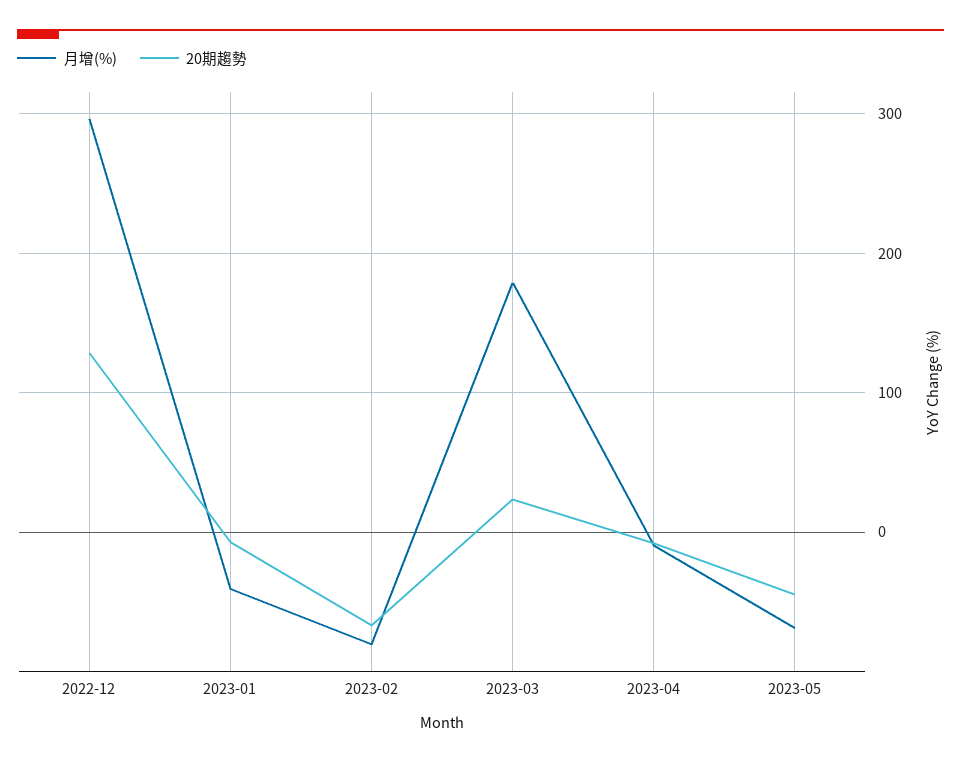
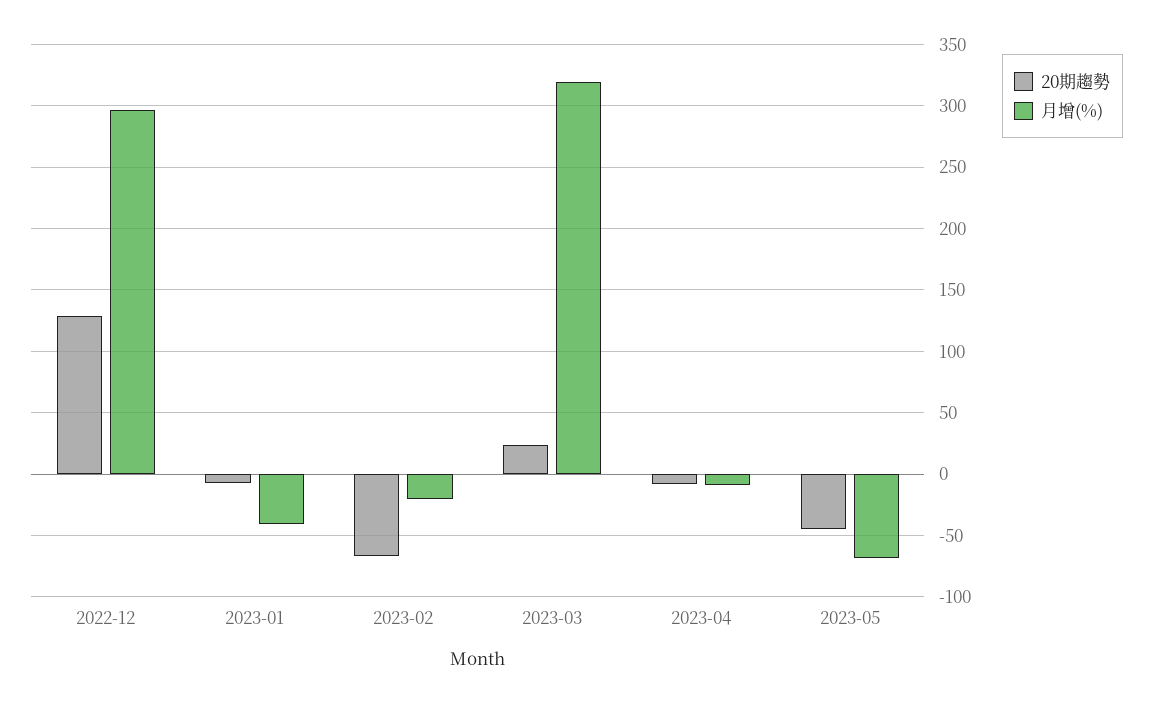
  {
    "月增(%)": {
      "2022-12": 295,
      "2023-01": -40,
-     "2023-02": -80,
+     "2023-02": -20,
-     "2023-03": 180,
+     "2023-03": 320,
      "2023-04": -10,
      "2023-05": -70
    },
    "20期趨勢": {
      "2022-12": 130,
      "2023-01": -5,
      "2023-02": -65,
      "2023-03": 25,
      "2023-04": -10,
      "2023-05": -45
    }
  }

